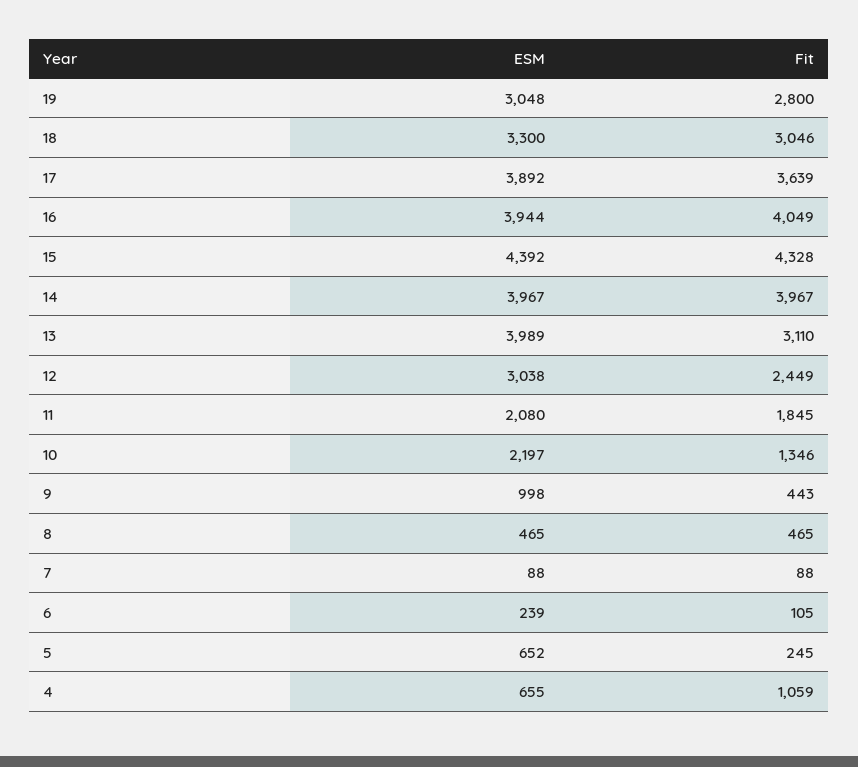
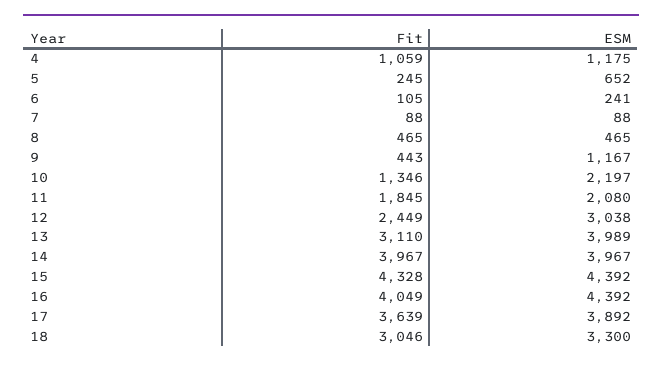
  {
    "ESM": {
-     "19": 3048,
      "18": 3300,
      "17": 3892,
-     "16": 3944,
+     "16": 4392,
      "15": 4392,
      "14": 3967,
      "13": 3989,
      "12": 3038,
      "11": 2080,
      "10": 2197,
-     "9": 998,
+     "9": 1167,
      "8": 465,
      "7": 88,
-     "6": 239,
+     "6": 241,
      "5": 652,
-     "4": 655
+     "4": 1175
    },
    "Fit": {
-     "19": 2800,
      "18": 3046,
      "17": 3639,
      "16": 4049,
      "15": 4328,
      "14": 3967,
      "13": 3110,
      "12": 2449,
      "11": 1845,
      "10": 1346,
      "9": 443,
      "8": 465,
      "7": 88,
      "6": 105,
      "5": 245,
      "4": 1059
    }
  }

